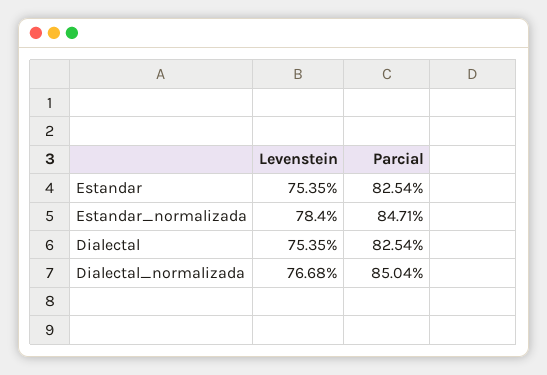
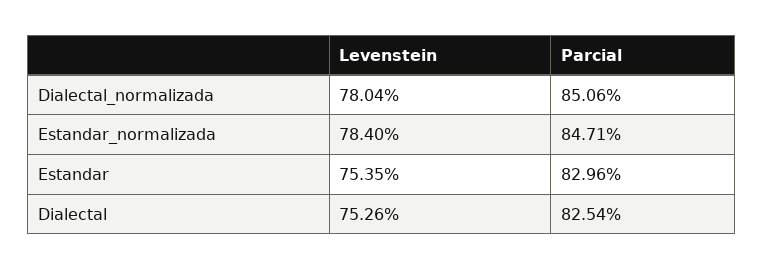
  {
    "Levenstein": {
      "Estandar": 75.35,
      "Estandar_normalizada": 78.4,
-     "Dialectal": 75.35,
+     "Dialectal": 75.26,
-     "Dialectal_normalizada": 76.68
+     "Dialectal_normalizada": 78.04
    },
    "Parcial": {
-     "Estandar": 82.54,
+     "Estandar": 82.96,
      "Estandar_normalizada": 84.71,
      "Dialectal": 82.54,
-     "Dialectal_normalizada": 85.04
+     "Dialectal_normalizada": 85.06
    }
  }

